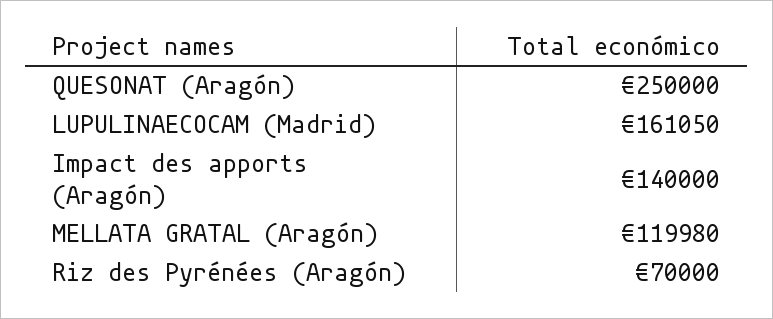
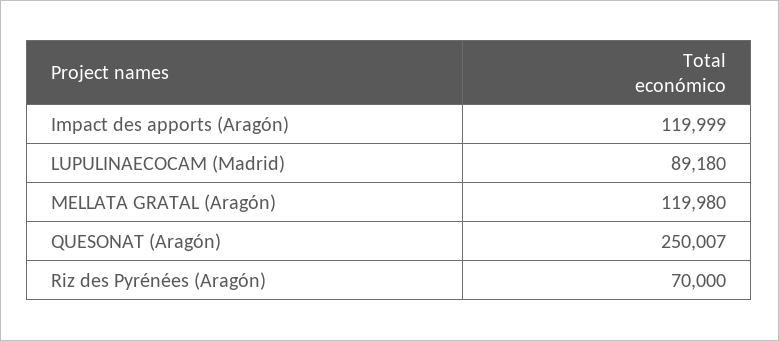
  {
-   "QUESONAT (Aragón)": 250000,
+   "QUESONAT (Aragón)": 250007,
-   "LUPULINAECOCAM (Madrid)": 161050,
+   "LUPULINAECOCAM (Madrid)": 89180,
-   "Impact des apports (Aragón)": 140000,
+   "Impact des apports (Aragón)": 119999,
    "MELLATA GRATAL (Aragón)": 119980,
    "Riz des Pyrénées (Aragón)": 70000
  }

